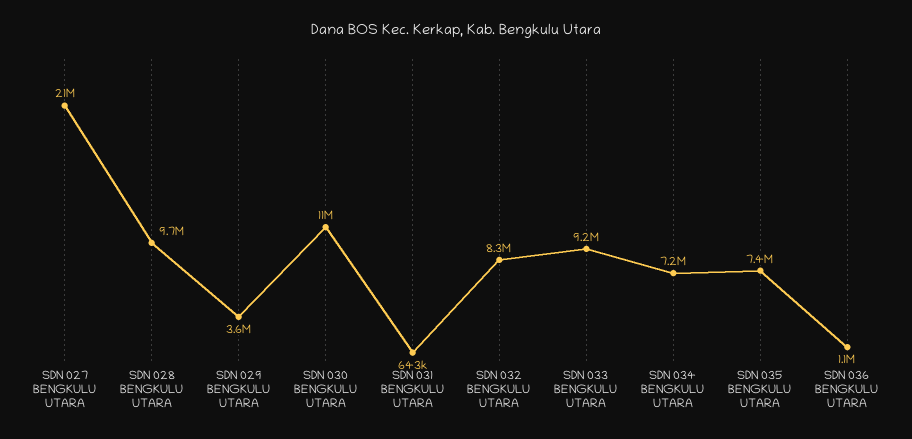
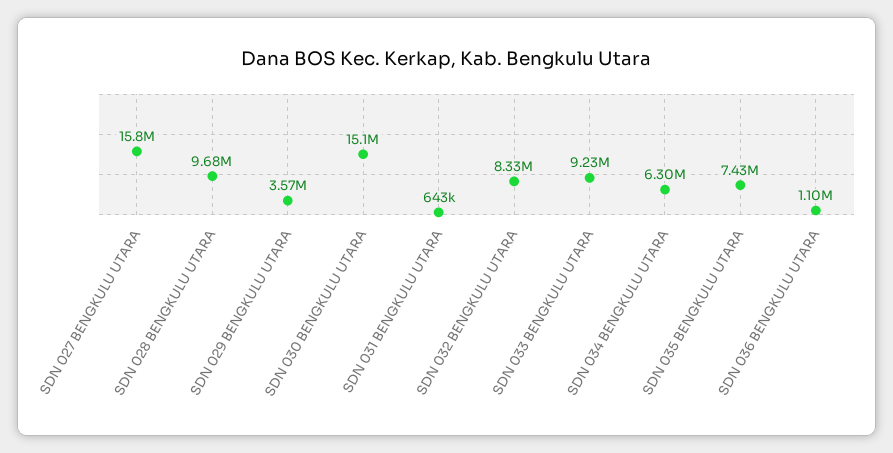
  {
-   "SDN 027 BENGKULU UTARA": 21000000,
+   "SDN 027 BENGKULU UTARA": 15800000,
    "SDN 028 BENGKULU UTARA": 9680000,
    "SDN 029 BENGKULU UTARA": 3570000,
-   "SDN 030 BENGKULU UTARA": 11000000,
+   "SDN 030 BENGKULU UTARA": 15100000,
    "SDN 031 BENGKULU UTARA": 643000,
    "SDN 032 BENGKULU UTARA": 8330000,
    "SDN 033 BENGKULU UTARA": 9230000,
-   "SDN 034 BENGKULU UTARA": 7200000,
+   "SDN 034 BENGKULU UTARA": 6300000,
    "SDN 035 BENGKULU UTARA": 7430000,
    "SDN 036 BENGKULU UTARA": 1100000
  }

